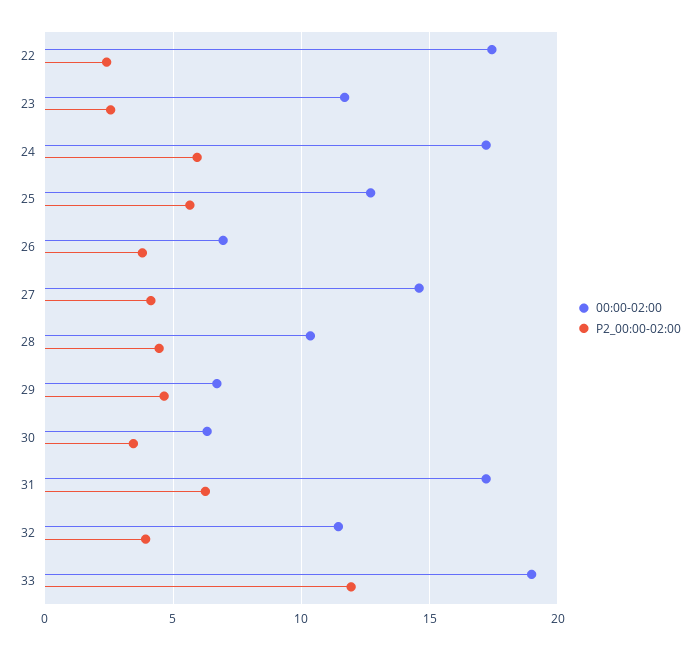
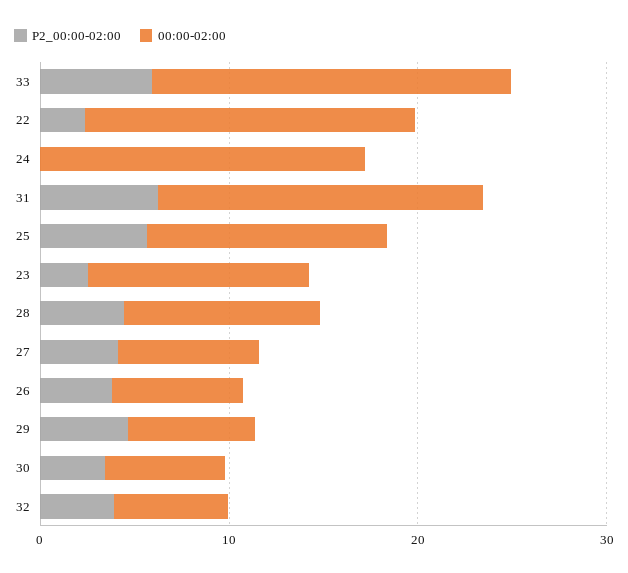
  {
    "00:00-02:00": {
      "22": 17.5,
      "23": 11.5,
      "24": 17,
      "25": 12.5,
      "26": 7,
-     "27": 14.5,
+     "27": 8,
      "28": 10.5,
      "29": 6.5,
      "30": 6.5,
      "31": 17,
-     "32": 11.5,
+     "32": 6,
      "33": 19
    },
    "P2_00:00-02:00": {
      "22": 2.5,
      "23": 2.5,
-     "24": 6,
+     "24": 0,
      "25": 5.5,
      "26": 4,
      "27": 4,
      "28": 4.5,
      "29": 4.5,
      "30": 3.5,
      "31": 6.5,
      "32": 4,
-     "33": 12
+     "33": 6
    }
  }

